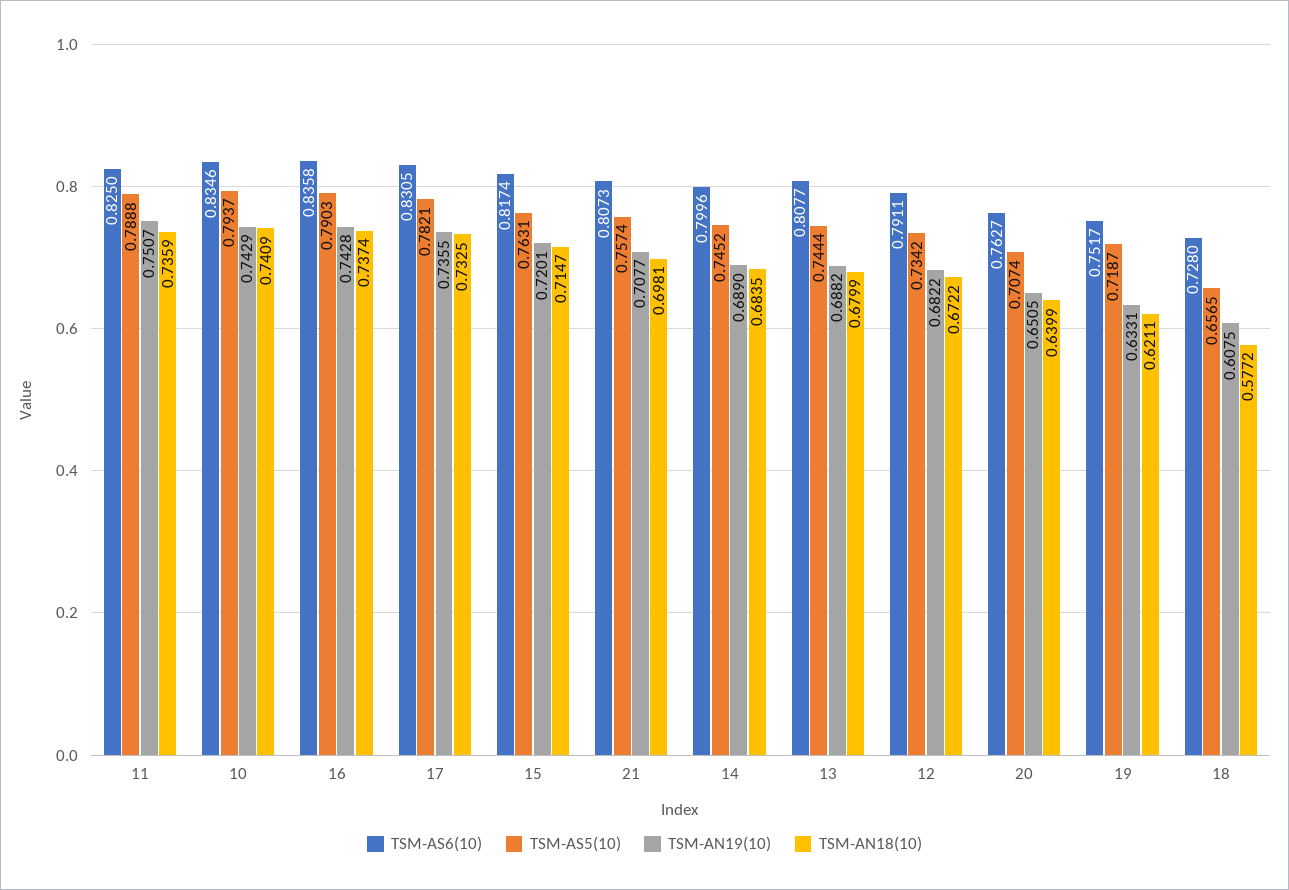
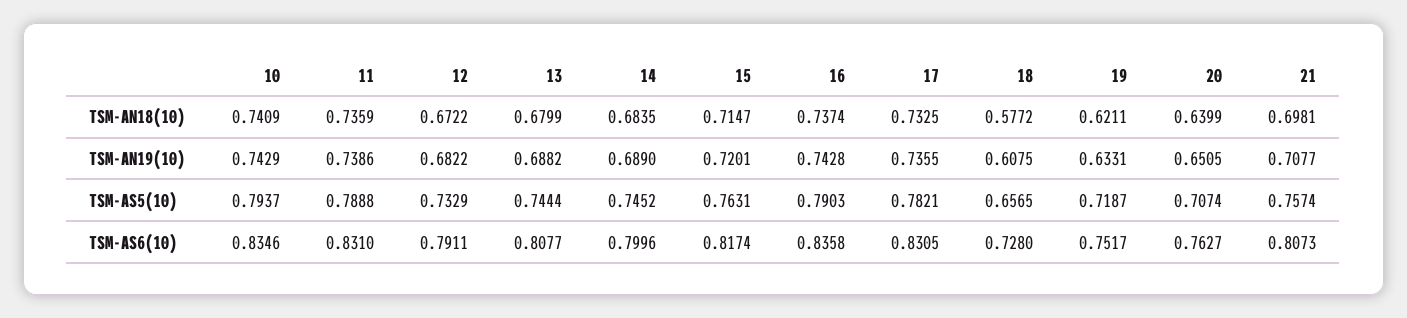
  {
    "TSM-AS6(10)": {
-     "11": 0.825,
+     "11": 0.831,
      "10": 0.8346,
      "16": 0.8358,
      "17": 0.8305,
      "15": 0.8174,
      "21": 0.8073,
      "14": 0.7996,
      "13": 0.8077,
      "12": 0.7911,
      "20": 0.7627,
      "19": 0.7517,
      "18": 0.728
    },
    "TSM-AS5(10)": {
      "11": 0.7888,
      "10": 0.7937,
      "16": 0.7903,
      "17": 0.7821,
      "15": 0.7631,
      "21": 0.7574,
      "14": 0.7452,
      "13": 0.7444,
-     "12": 0.7342,
+     "12": 0.7329,
      "20": 0.7074,
      "19": 0.7187,
      "18": 0.6565
    },
    "TSM-AN19(10)": {
-     "11": 0.7507,
+     "11": 0.7386,
      "10": 0.7429,
      "16": 0.7428,
      "17": 0.7355,
      "15": 0.7201,
      "21": 0.7077,
      "14": 0.689,
      "13": 0.6882,
      "12": 0.6822,
      "20": 0.6505,
      "19": 0.6331,
      "18": 0.6075
    },
    "TSM-AN18(10)": {
      "11": 0.7359,
      "10": 0.7409,
      "16": 0.7374,
      "17": 0.7325,
      "15": 0.7147,
      "21": 0.6981,
      "14": 0.6835,
      "13": 0.6799,
      "12": 0.6722,
      "20": 0.6399,
      "19": 0.6211,
      "18": 0.5772
    }
  }

